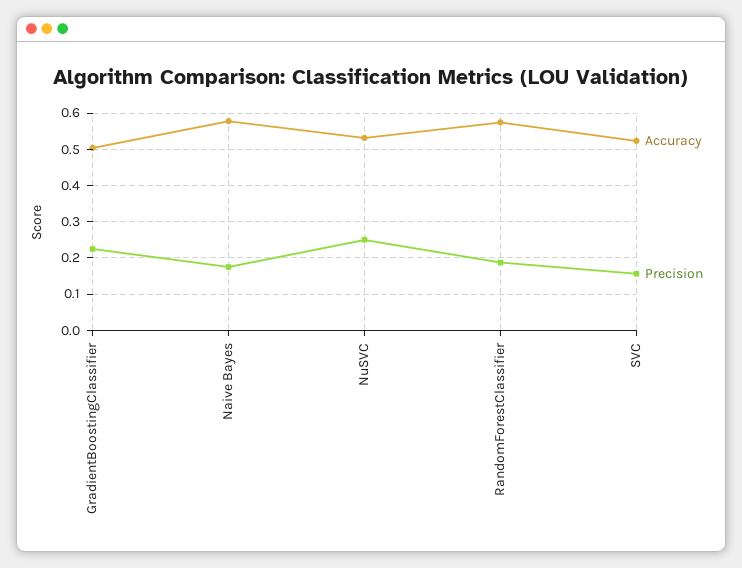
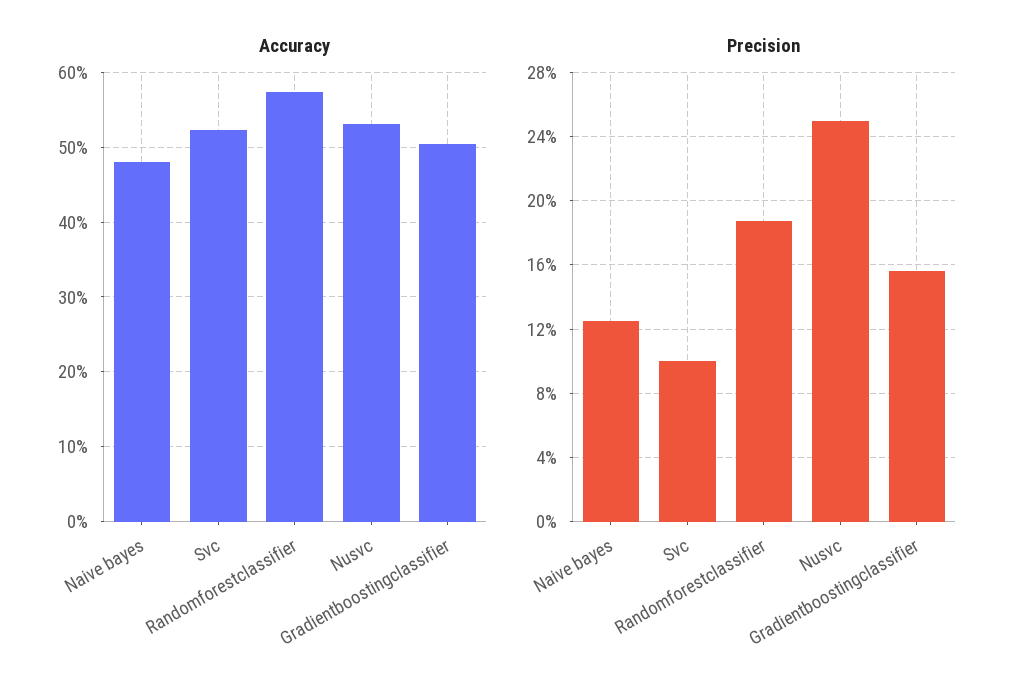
  {
    "Accuracy": {
      "GradientBoostingClassifier": 0.5,
-     "Naive Bayes": 0.58,
+     "Naive Bayes": 0.48,
      "NuSVC": 0.53,
      "RandomForestClassifier": 0.57,
      "SVC": 0.52
    },
    "Precision": {
-     "GradientBoostingClassifier": 0.22,
+     "GradientBoostingClassifier": 0.155,
-     "Naive Bayes": 0.18,
+     "Naive Bayes": 0.125,
      "NuSVC": 0.25,
      "RandomForestClassifier": 0.19,
-     "SVC": 0.16
+     "SVC": 0.1
    }
  }

